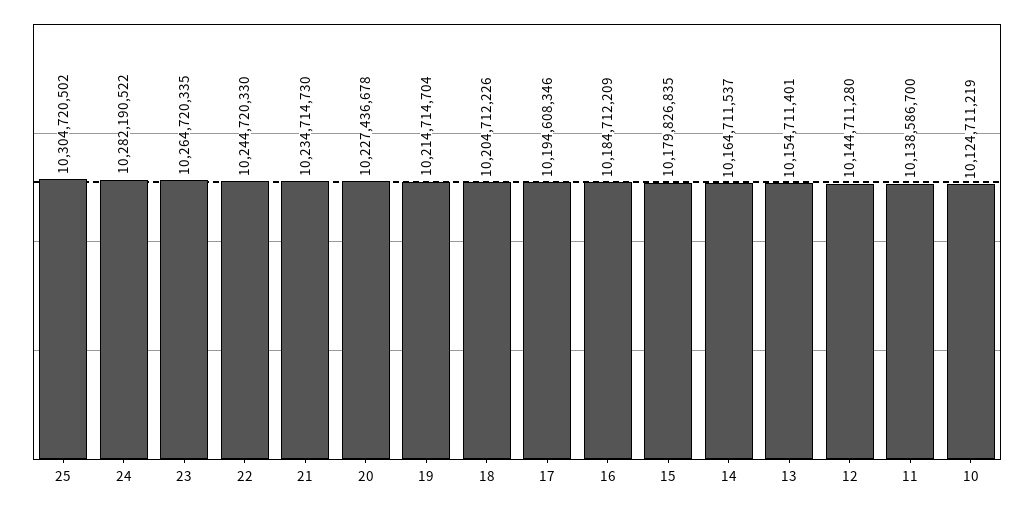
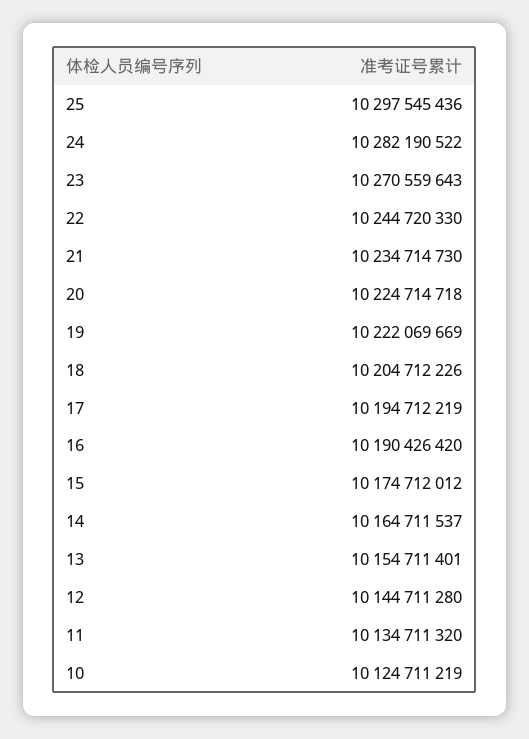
  {
-   "25": 10304720502,
+   "25": 10297545436,
    "24": 10282190522,
-   "23": 10264720335,
+   "23": 10270559643,
    "22": 10244720330,
    "21": 10234714730,
-   "20": 10227436678,
+   "20": 10224714718,
-   "19": 10214714704,
+   "19": 10222069669,
    "18": 10204712226,
-   "17": 10194608346,
+   "17": 10194712219,
-   "16": 10184712209,
+   "16": 10190426420,
-   "15": 10179826835,
+   "15": 10174712012,
    "14": 10164711537,
    "13": 10154711401,
    "12": 10144711280,
-   "11": 10138586700,
+   "11": 10134711320,
    "10": 10124711219
  }

